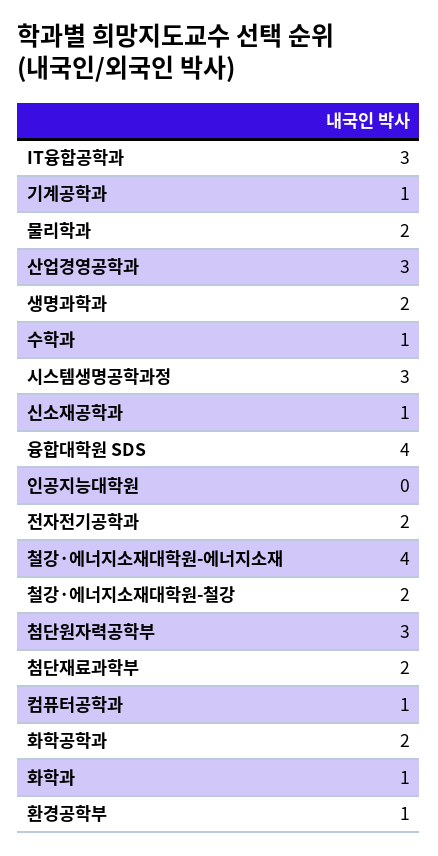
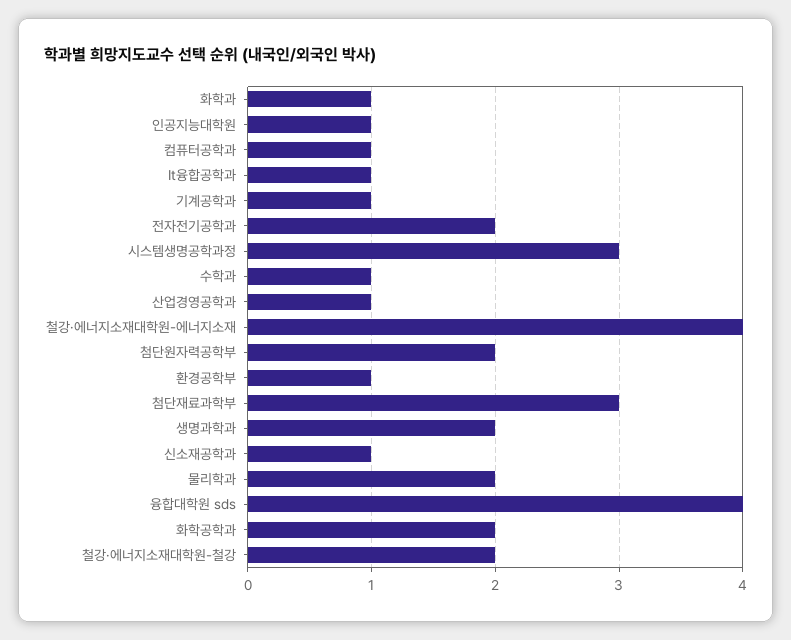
  {
-   "IT융합공학과": 3,
+   "IT융합공학과": 1,
    "기계공학과": 1,
    "물리학과": 2,
-   "산업경영공학과": 3,
+   "산업경영공학과": 1,
    "생명과학과": 2,
    "수학과": 1,
    "시스템생명공학과정": 3,
    "신소재공학과": 1,
    "융합대학원 SDS": 4,
-   "인공지능대학원": 0,
+   "인공지능대학원": 1,
    "전자전기공학과": 2,
    "철강·에너지소재대학원-에너지소재": 4,
    "철강·에너지소재대학원-철강": 2,
-   "첨단원자력공학부": 3,
+   "첨단원자력공학부": 2,
-   "첨단재료과학부": 2,
+   "첨단재료과학부": 3,
    "컴퓨터공학과": 1,
    "화학공학과": 2,
    "화학과": 1,
    "환경공학부": 1
  }

